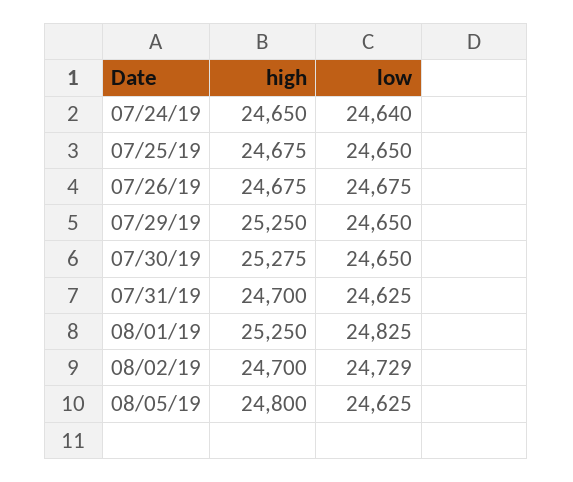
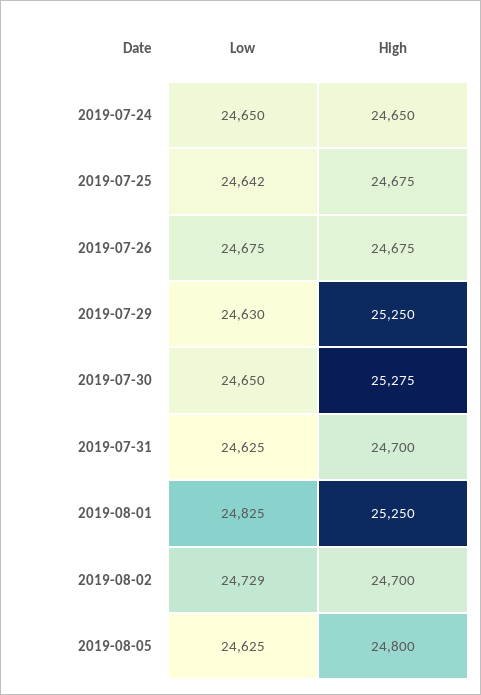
  {
    "high": {
      "07/24/19": 24650,
      "07/25/19": 24675,
      "07/26/19": 24675,
      "07/29/19": 25250,
      "07/30/19": 25275,
      "07/31/19": 24700,
      "08/01/19": 25250,
      "08/02/19": 24700,
      "08/05/19": 24800
    },
    "low": {
-     "07/24/19": 24640,
+     "07/24/19": 24650,
-     "07/25/19": 24650,
+     "07/25/19": 24642,
      "07/26/19": 24675,
-     "07/29/19": 24650,
+     "07/29/19": 24630,
      "07/30/19": 24650,
      "07/31/19": 24625,
      "08/01/19": 24825,
      "08/02/19": 24729,
      "08/05/19": 24625
    }
  }

